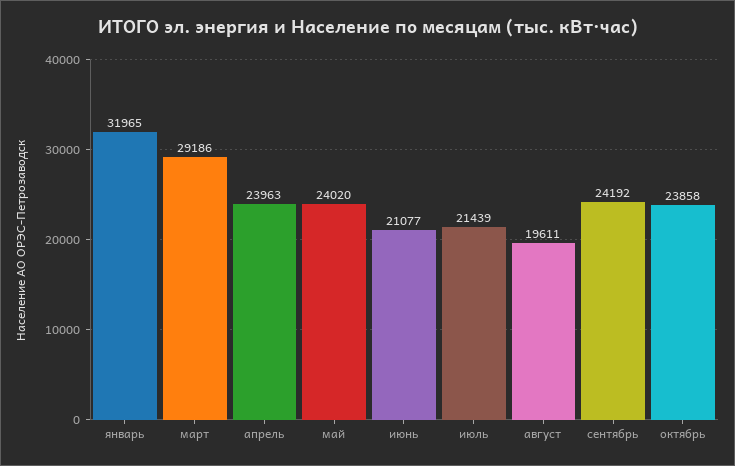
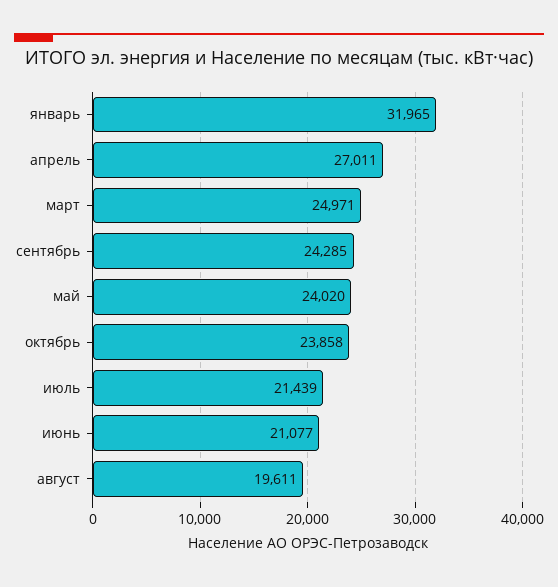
  {
    "январь": 31965,
-   "март": 29186,
+   "март": 24971,
-   "апрель": 23963,
+   "апрель": 27011,
    "май": 24020,
    "июнь": 21077,
    "июль": 21439,
    "август": 19611,
-   "сентябрь": 24192,
+   "сентябрь": 24285,
    "октябрь": 23858
  }

